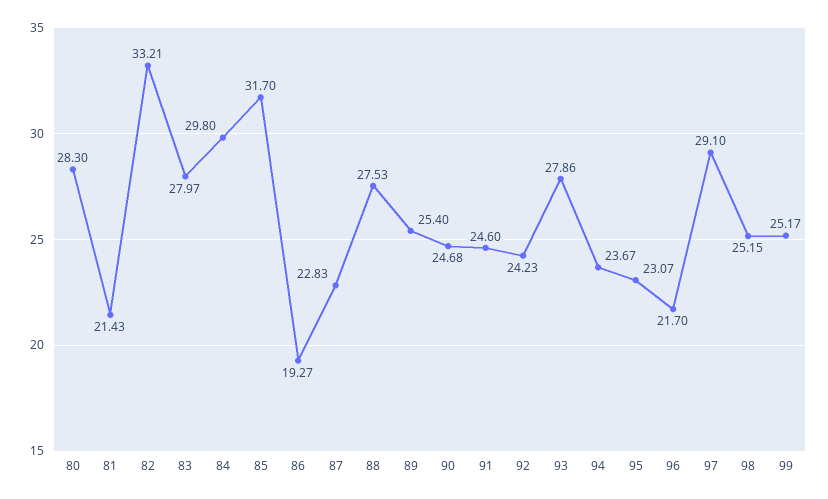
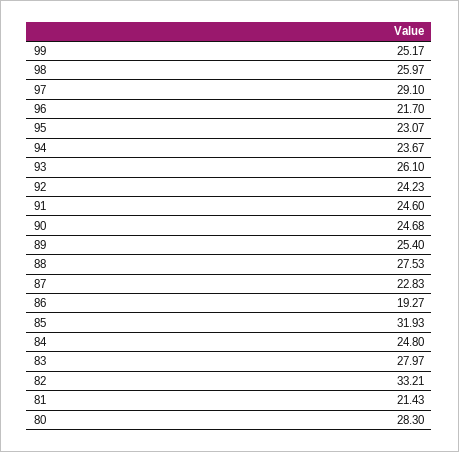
  {
    "80": 28.3,
    "81": 21.43,
    "82": 33.21,
    "83": 27.97,
-   "84": 29.8,
+   "84": 24.8,
-   "85": 31.7,
+   "85": 31.93,
    "86": 19.27,
    "87": 22.83,
    "88": 27.53,
    "89": 25.4,
    "90": 24.68,
    "91": 24.6,
    "92": 24.23,
-   "93": 27.86,
+   "93": 26.1,
    "94": 23.67,
    "95": 23.07,
    "96": 21.7,
    "97": 29.1,
-   "98": 25.15,
+   "98": 25.97,
    "99": 25.17
  }

